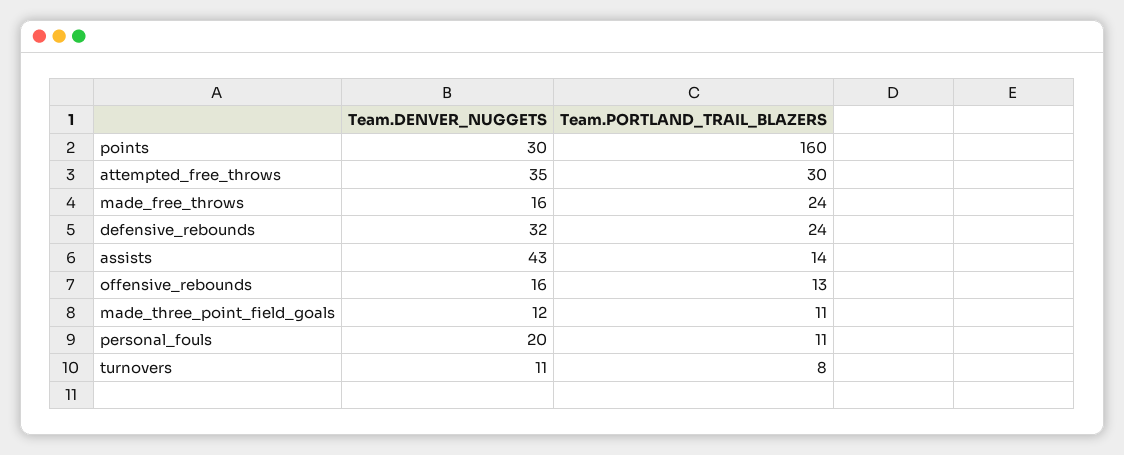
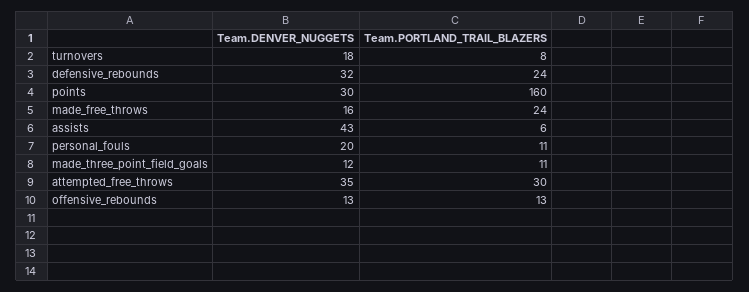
  {
    "Team.DENVER_NUGGETS": {
      "points": 30,
      "attempted_free_throws": 35,
      "made_free_throws": 16,
      "defensive_rebounds": 32,
      "assists": 43,
-     "offensive_rebounds": 16,
+     "offensive_rebounds": 13,
      "made_three_point_field_goals": 12,
      "personal_fouls": 20,
-     "turnovers": 11
+     "turnovers": 18
    },
    "Team.PORTLAND_TRAIL_BLAZERS": {
      "points": 160,
      "attempted_free_throws": 30,
      "made_free_throws": 24,
      "defensive_rebounds": 24,
-     "assists": 14,
+     "assists": 6,
      "offensive_rebounds": 13,
      "made_three_point_field_goals": 11,
      "personal_fouls": 11,
      "turnovers": 8
    }
  }

